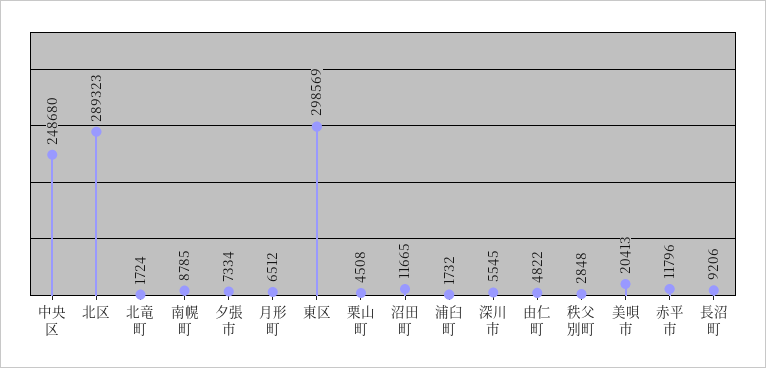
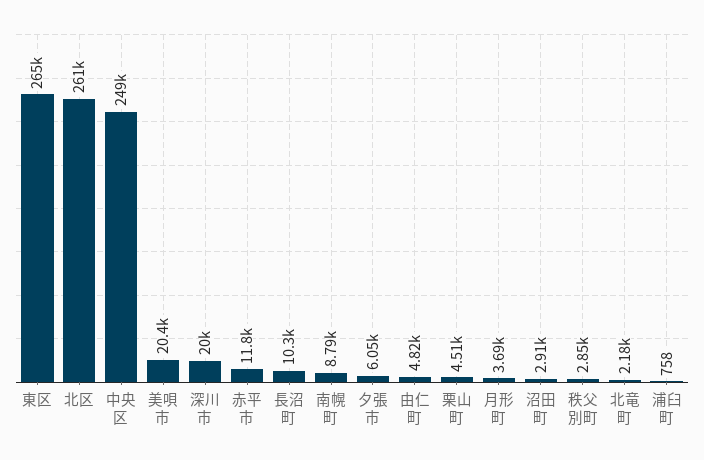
  {
    "中央区": 248680,
-   "北区": 289323,
+   "北区": 261000,
-   "北竜町": 1724,
+   "北竜町": 2180,
    "南幌町": 8785,
-   "夕張市": 7334,
+   "夕張市": 6050,
-   "月形町": 6512,
+   "月形町": 3690,
-   "東区": 298569,
+   "東区": 265000,
    "栗山町": 4508,
-   "沼田町": 11665,
+   "沼田町": 2910,
-   "浦臼町": 1732,
+   "浦臼町": 758,
-   "深川市": 5545,
+   "深川市": 20000,
    "由仁町": 4822,
    "秩父別町": 2848,
    "美唄市": 20413,
    "赤平市": 11796,
-   "長沼町": 9206
+   "長沼町": 10300
  }

